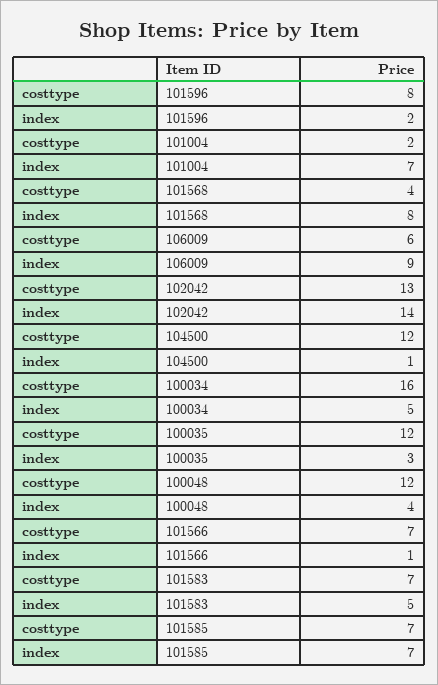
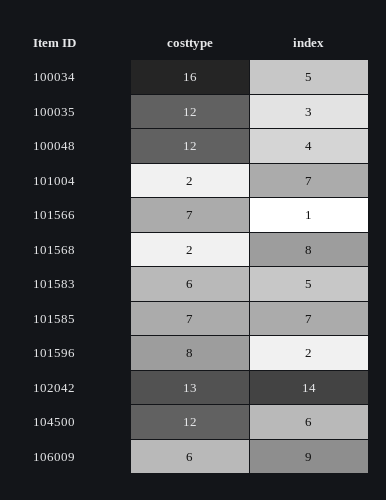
  {
    "costtype": {
      "101596": 8,
      "101004": 2,
-     "101568": 4,
+     "101568": 2,
      "106009": 6,
      "102042": 13,
      "104500": 12,
      "100034": 16,
      "100035": 12,
      "100048": 12,
      "101566": 7,
-     "101583": 7,
+     "101583": 6,
      "101585": 7
    },
    "index": {
      "101596": 2,
      "101004": 7,
      "101568": 8,
      "106009": 9,
      "102042": 14,
-     "104500": 1,
+     "104500": 6,
      "100034": 5,
      "100035": 3,
      "100048": 4,
      "101566": 1,
      "101583": 5,
      "101585": 7
    }
  }

